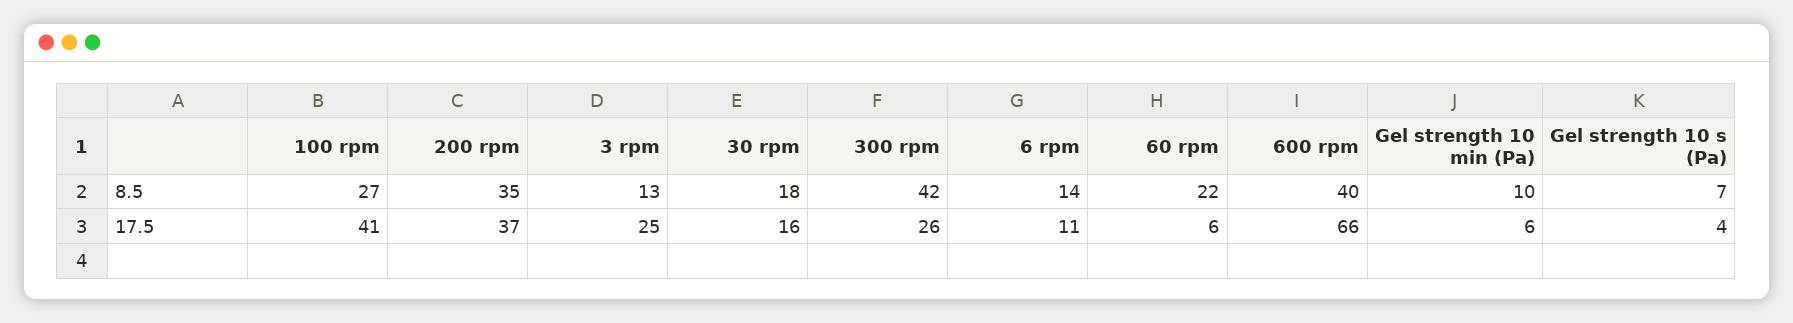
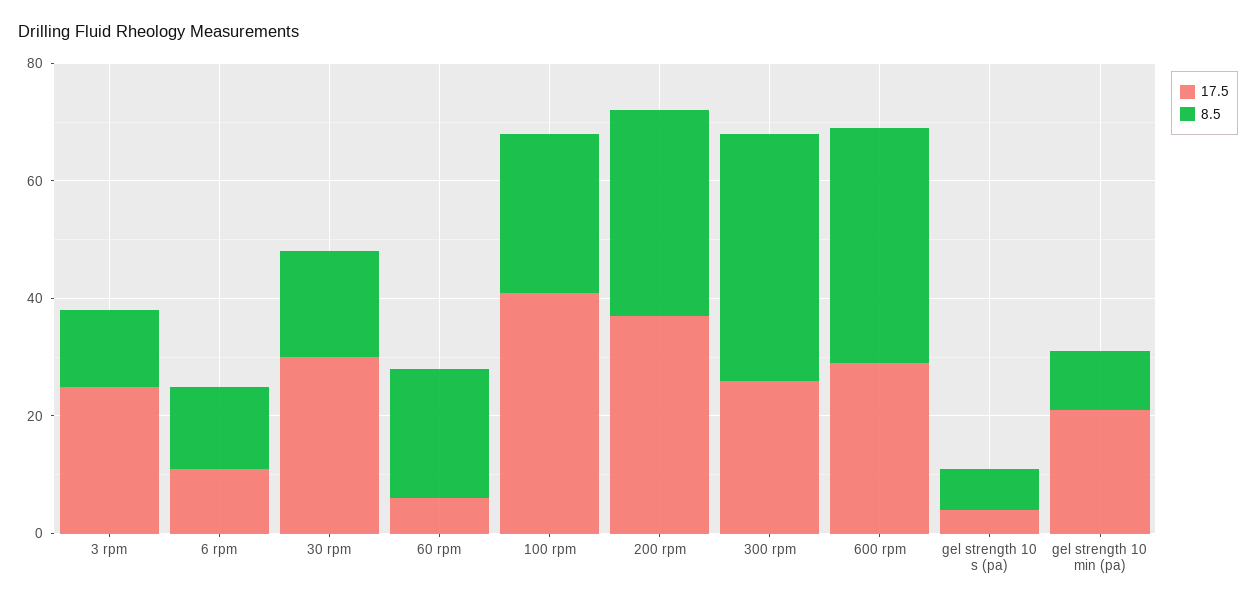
  {
    "8.5": {
      "100 rpm": 27,
      "200 rpm": 35,
      "3 rpm": 13,
      "30 rpm": 18,
      "300 rpm": 42,
      "6 rpm": 14,
      "60 rpm": 22,
      "600 rpm": 40,
      "Gel strength 10 min (Pa)": 10,
      "Gel strength 10 s (Pa)": 7
    },
    "17.5": {
      "100 rpm": 41,
      "200 rpm": 37,
      "3 rpm": 25,
-     "30 rpm": 16,
+     "30 rpm": 30,
      "300 rpm": 26,
      "6 rpm": 11,
      "60 rpm": 6,
-     "600 rpm": 66,
+     "600 rpm": 30,
-     "Gel strength 10 min (Pa)": 6,
+     "Gel strength 10 min (Pa)": 20,
      "Gel strength 10 s (Pa)": 4
    }
  }

